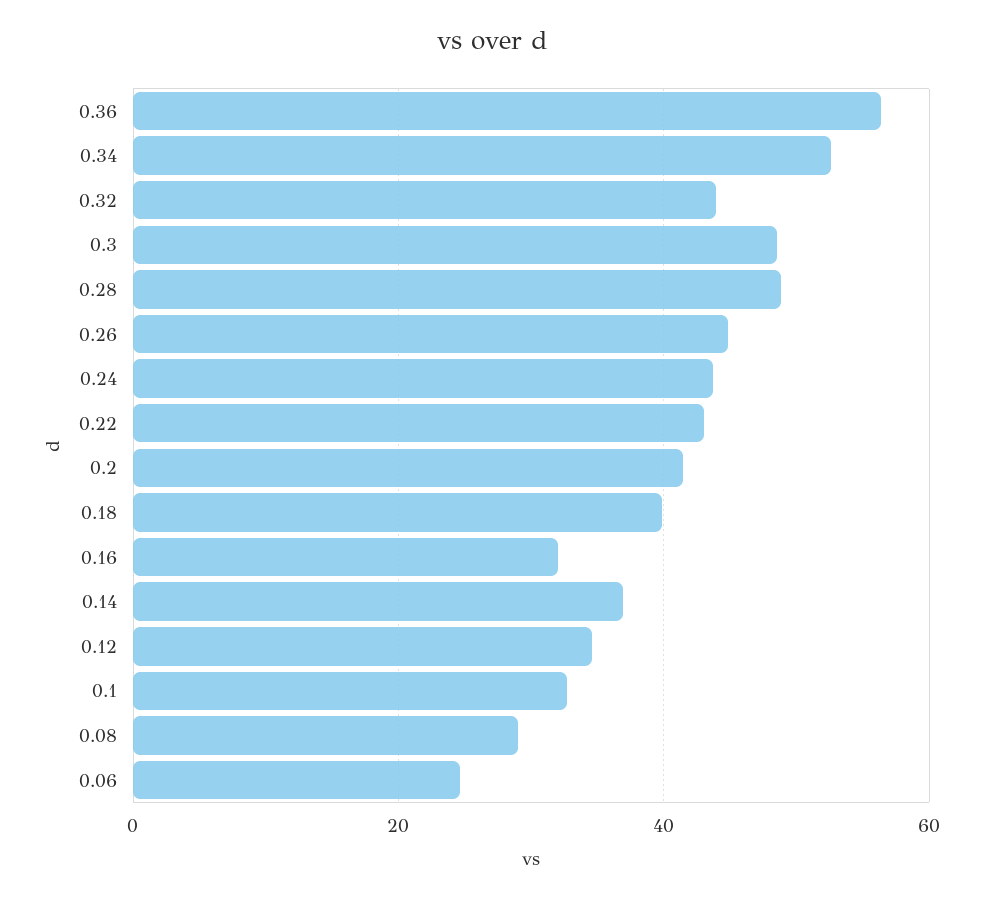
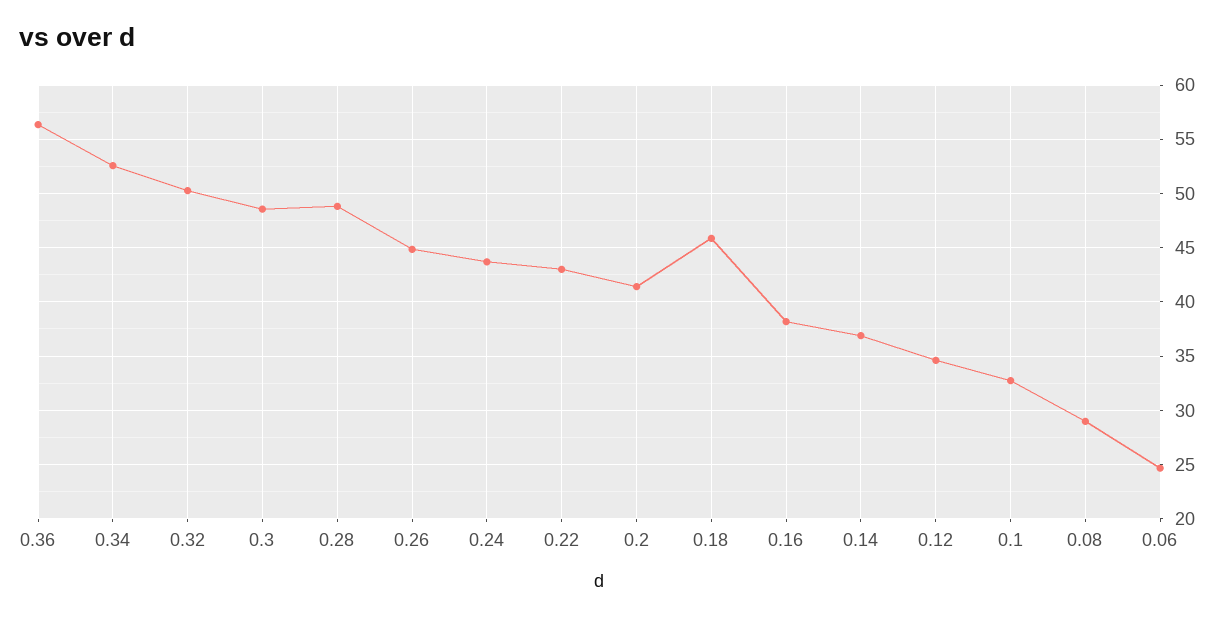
  {
    "0.36": 56,
    "0.34": 53,
-   "0.32": 44,
+   "0.32": 50,
    "0.3": 49,
    "0.28": 49,
    "0.26": 45,
    "0.24": 44,
    "0.22": 43,
    "0.2": 41,
-   "0.18": 40,
+   "0.18": 46,
-   "0.16": 32,
+   "0.16": 38,
    "0.14": 37,
    "0.12": 35,
    "0.1": 33,
    "0.08": 29,
    "0.06": 25
  }

